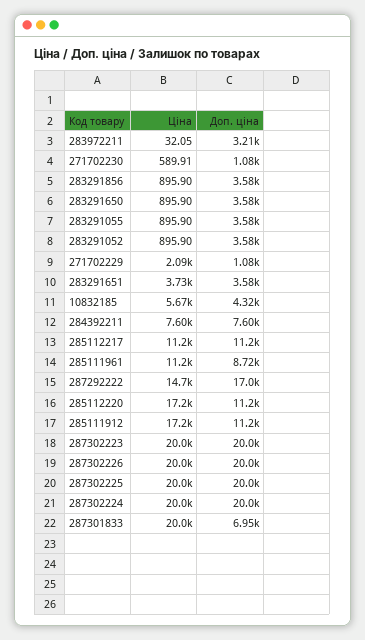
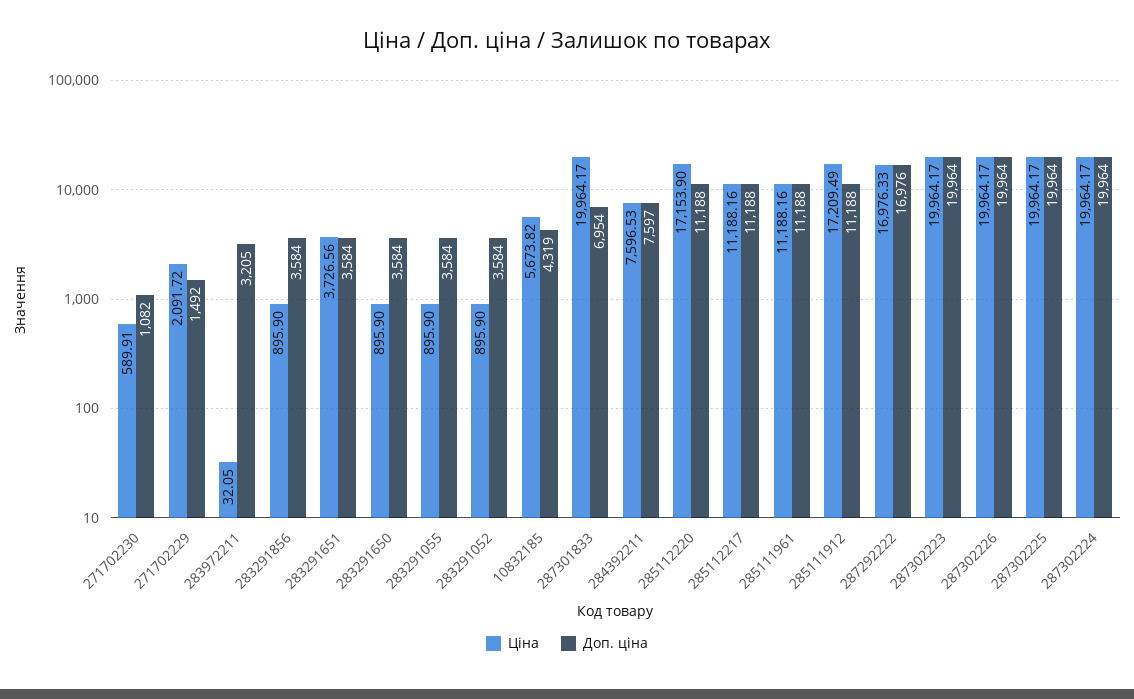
  {
    "Ціна": {
      "283972211": 32.05,
      "271702230": 589.91,
      "283291856": 895.9,
      "283291650": 895.9,
      "283291055": 895.9,
      "283291052": 895.9,
      "271702229": 2091.72,
      "283291651": 3726.56,
      "10832185": 5673.82,
      "284392211": 7596.53,
      "285112217": 11188.16,
      "285111961": 11188.16,
-     "287292222": 14700,
+     "287292222": 16976.33,
      "285112220": 17153.9,
      "285111912": 17209.49,
      "287302223": 19964.17,
      "287302226": 19964.17,
      "287302225": 19964.17,
      "287302224": 19964.17,
      "287301833": 19964.17
    },
    "Доп. ціна": {
      "283972211": 3205,
      "271702230": 1082,
      "283291856": 3584,
      "283291650": 3584,
      "283291055": 3584,
      "283291052": 3584,
-     "271702229": 1080,
+     "271702229": 1492,
      "283291651": 3584,
      "10832185": 4319,
      "284392211": 7597,
      "285112217": 11188,
-     "285111961": 8720,
+     "285111961": 11188,
      "287292222": 16976,
      "285112220": 11188,
      "285111912": 11188,
      "287302223": 19964,
      "287302226": 19964,
      "287302225": 19964,
      "287302224": 19964,
      "287301833": 6954
    }
  }

